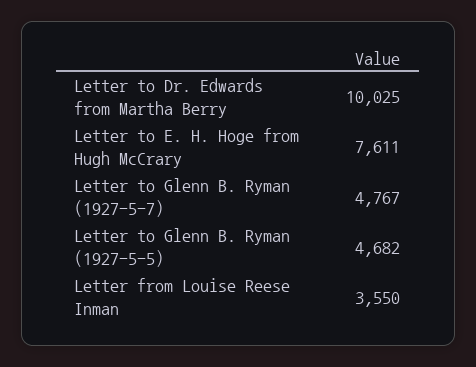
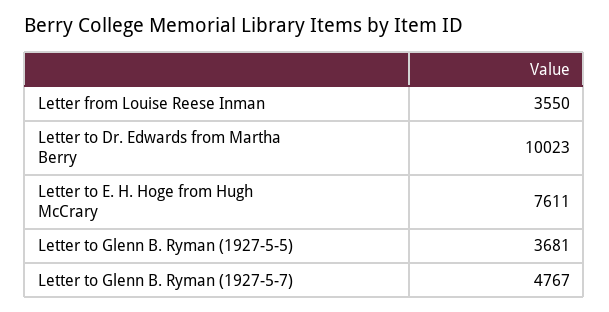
  {
-   "Letter to Dr. Edwards from Martha Berry": 10025,
+   "Letter to Dr. Edwards from Martha Berry": 10023,
    "Letter to E. H. Hoge from Hugh McCrary": 7611,
    "Letter to Glenn B. Ryman (1927-5-7)": 4767,
-   "Letter to Glenn B. Ryman (1927-5-5)": 4682,
+   "Letter to Glenn B. Ryman (1927-5-5)": 3681,
    "Letter from Louise Reese Inman": 3550
  }

